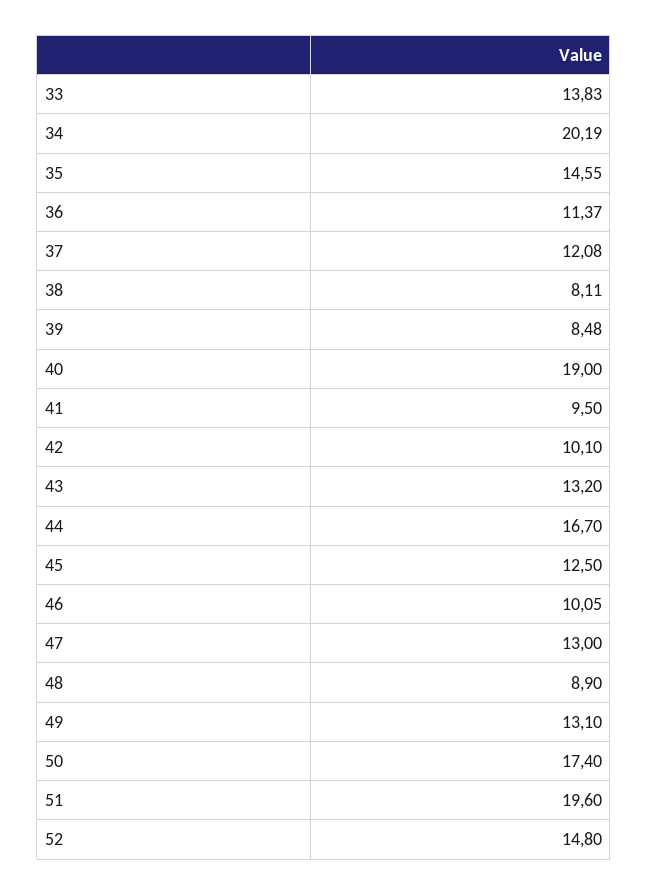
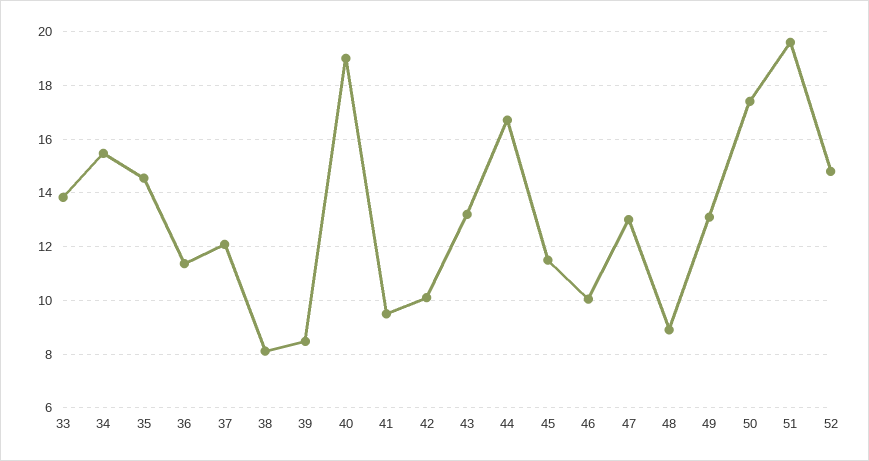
  {
    "33": 13.83,
-   "34": 20.19,
+   "34": 15.5,
    "35": 14.55,
    "36": 11.37,
    "37": 12.08,
    "38": 8.11,
    "39": 8.48,
    "40": 19,
    "41": 9.5,
    "42": 10.1,
    "43": 13.2,
    "44": 16.7,
-   "45": 12.5,
+   "45": 11.5,
    "46": 10.05,
    "47": 13,
    "48": 8.9,
    "49": 13.1,
    "50": 17.4,
    "51": 19.6,
    "52": 14.8
  }

